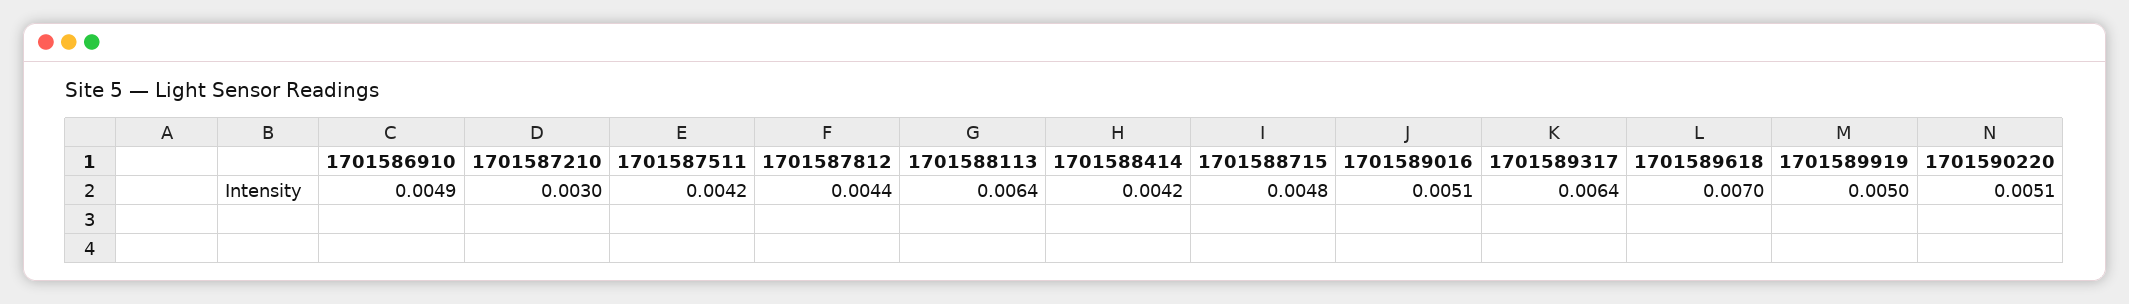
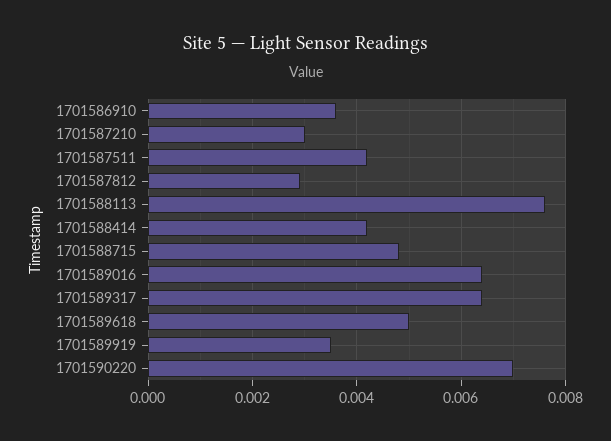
  {
-   "1701586910": 0.0049,
+   "1701586910": 0.0035,
    "1701587210": 0.003,
    "1701587511": 0.0042,
-   "1701587812": 0.0044,
+   "1701587812": 0.003,
-   "1701588113": 0.0064,
+   "1701588113": 0.0075,
    "1701588414": 0.0042,
    "1701588715": 0.0048,
-   "1701589016": 0.0051,
+   "1701589016": 0.0065,
    "1701589317": 0.0064,
-   "1701589618": 0.007,
+   "1701589618": 0.005,
-   "1701589919": 0.005,
+   "1701589919": 0.0035,
-   "1701590220": 0.0051
+   "1701590220": 0.007
  }

